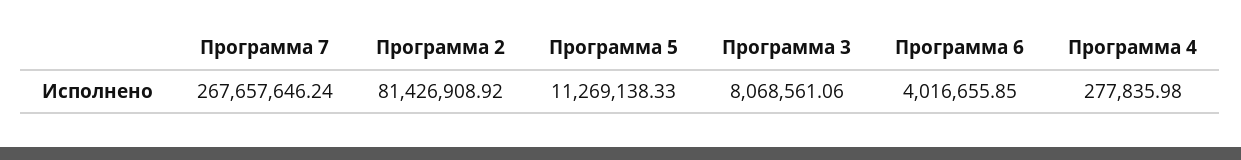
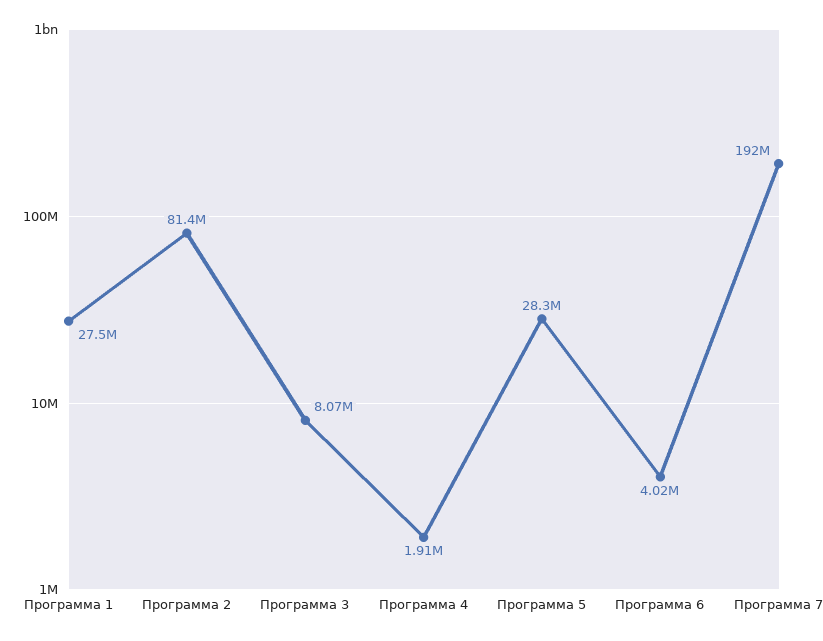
  {
-   "Программа 7": 267657646.24,
+   "Программа 7": 192000000,
    "Программа 2": 81426908.92,
-   "Программа 5": 11269138.33,
+   "Программа 5": 28300000,
    "Программа 3": 8068561.06,
    "Программа 6": 4016655.85,
-   "Программа 4": 277835.98
+   "Программа 4": 1910000,
+   "Программа 1": 27500000
  }

